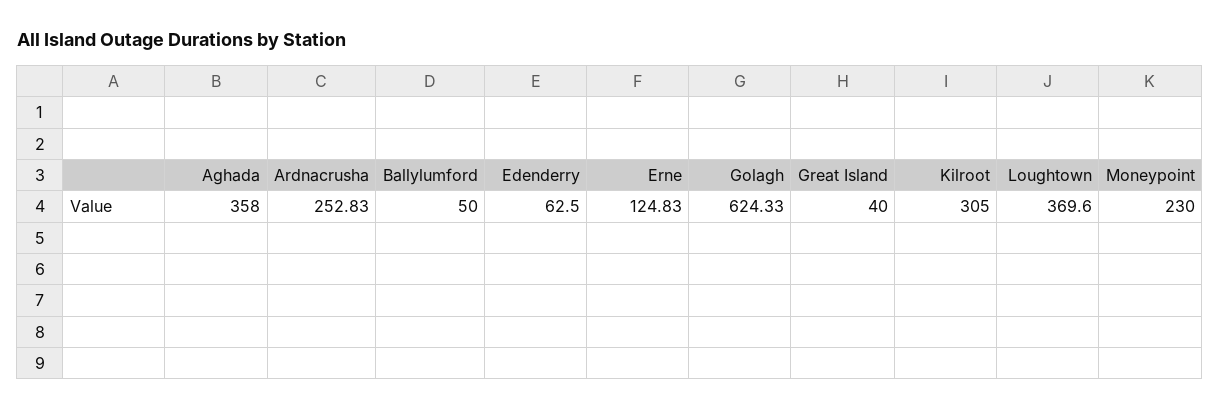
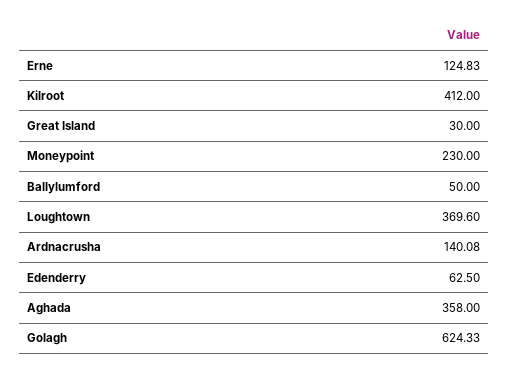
  {
    "Aghada": 358,
-   "Ardnacrusha": 252.83,
+   "Ardnacrusha": 140.08,
    "Ballylumford": 50,
    "Edenderry": 62.5,
    "Erne": 124.83,
    "Golagh": 624.33,
-   "Great Island": 40,
+   "Great Island": 30,
-   "Kilroot": 305,
+   "Kilroot": 412,
    "Loughtown": 369.6,
    "Moneypoint": 230
  }

